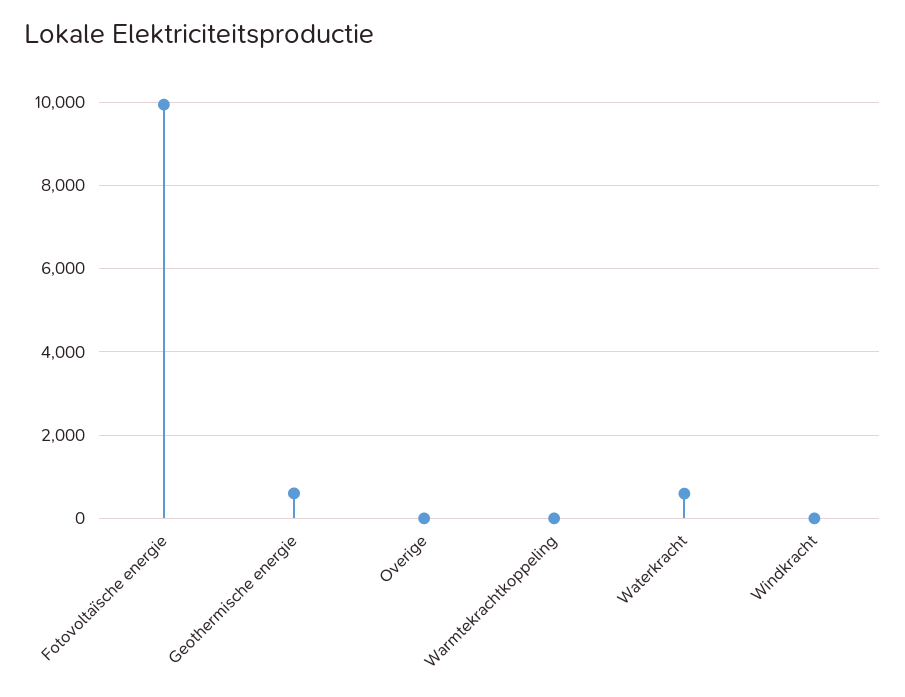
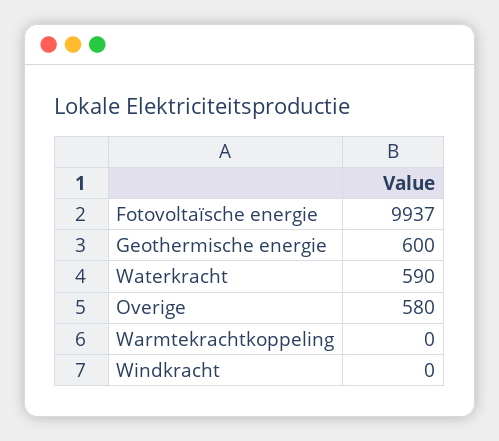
  {
    "Fotovoltaïsche energie": 9937,
    "Geothermische energie": 600,
-   "Overige": 0,
+   "Overige": 580,
    "Warmtekrachtkoppeling": 0,
    "Waterkracht": 590,
    "Windkracht": 0
  }

